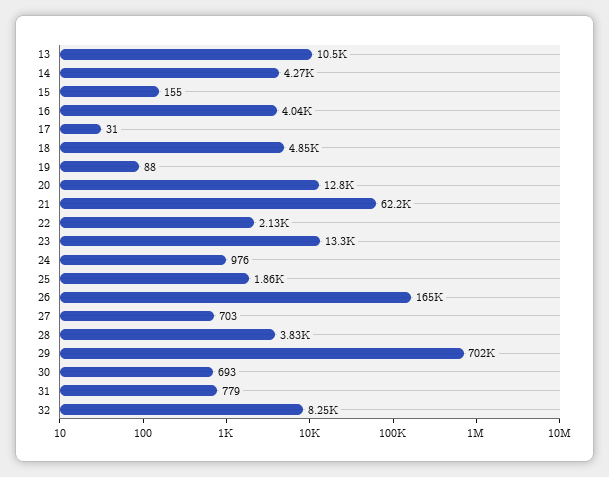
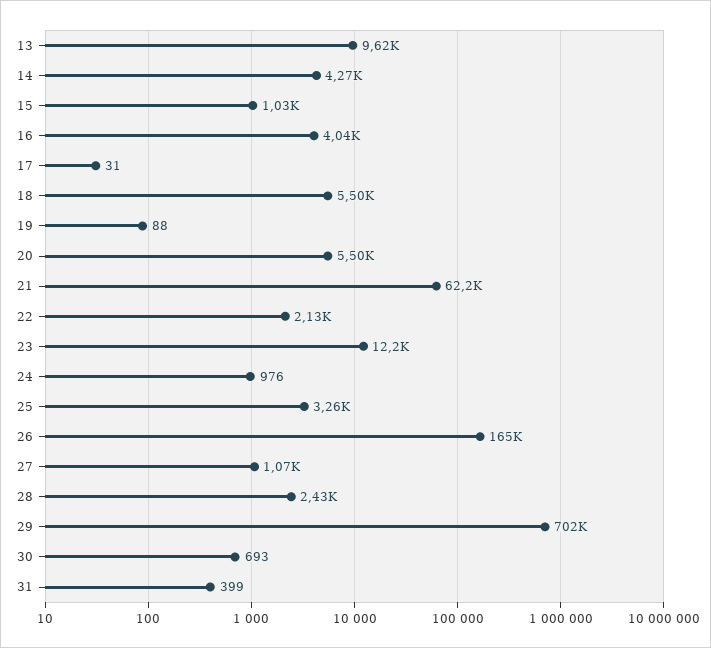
  {
-   "13": 10500,
+   "13": 9620,
    "14": 4270,
-   "15": 155,
+   "15": 1030,
    "16": 4040,
    "17": 31,
-   "18": 4850,
+   "18": 5500,
    "19": 88,
-   "20": 12800,
+   "20": 5500,
    "21": 62200,
    "22": 2130,
-   "23": 13300,
+   "23": 12200,
    "24": 976,
-   "25": 1860,
+   "25": 3260,
    "26": 165000,
-   "27": 703,
+   "27": 1070,
-   "28": 3830,
+   "28": 2430,
    "29": 702000,
    "30": 693,
-   "31": 779,
+   "31": 399
-   "32": 8250
  }

